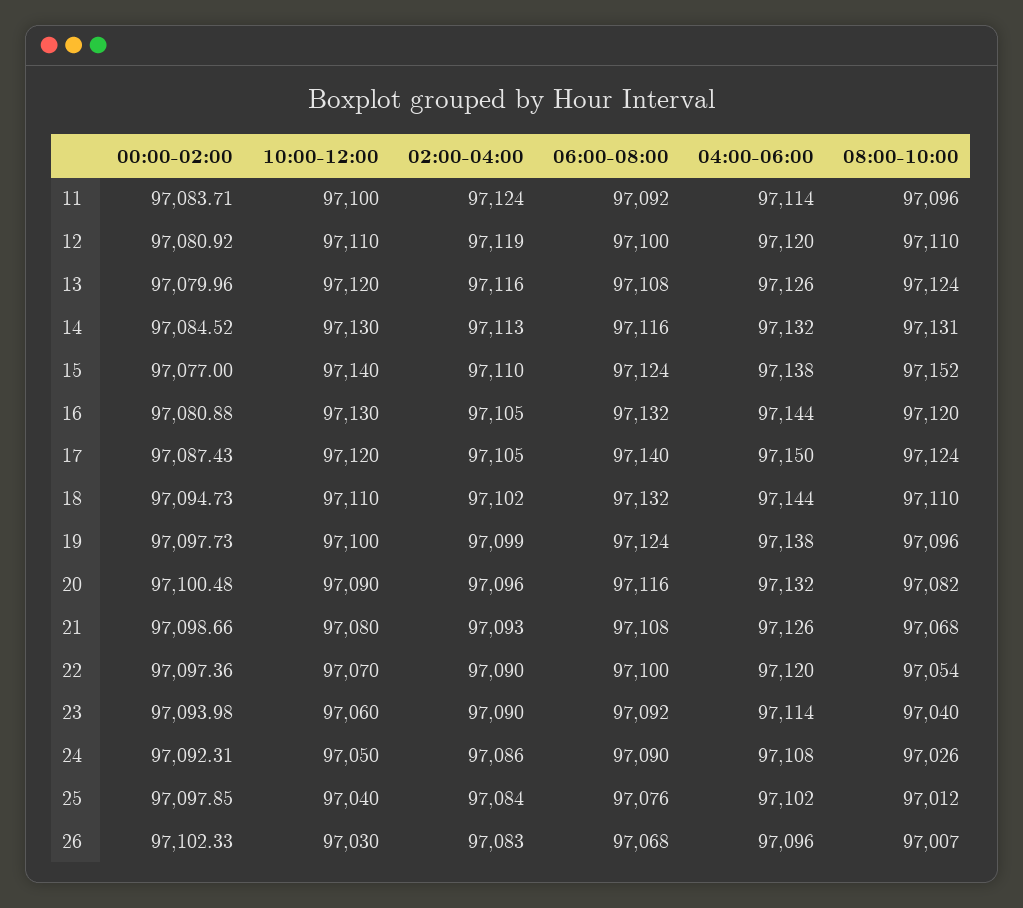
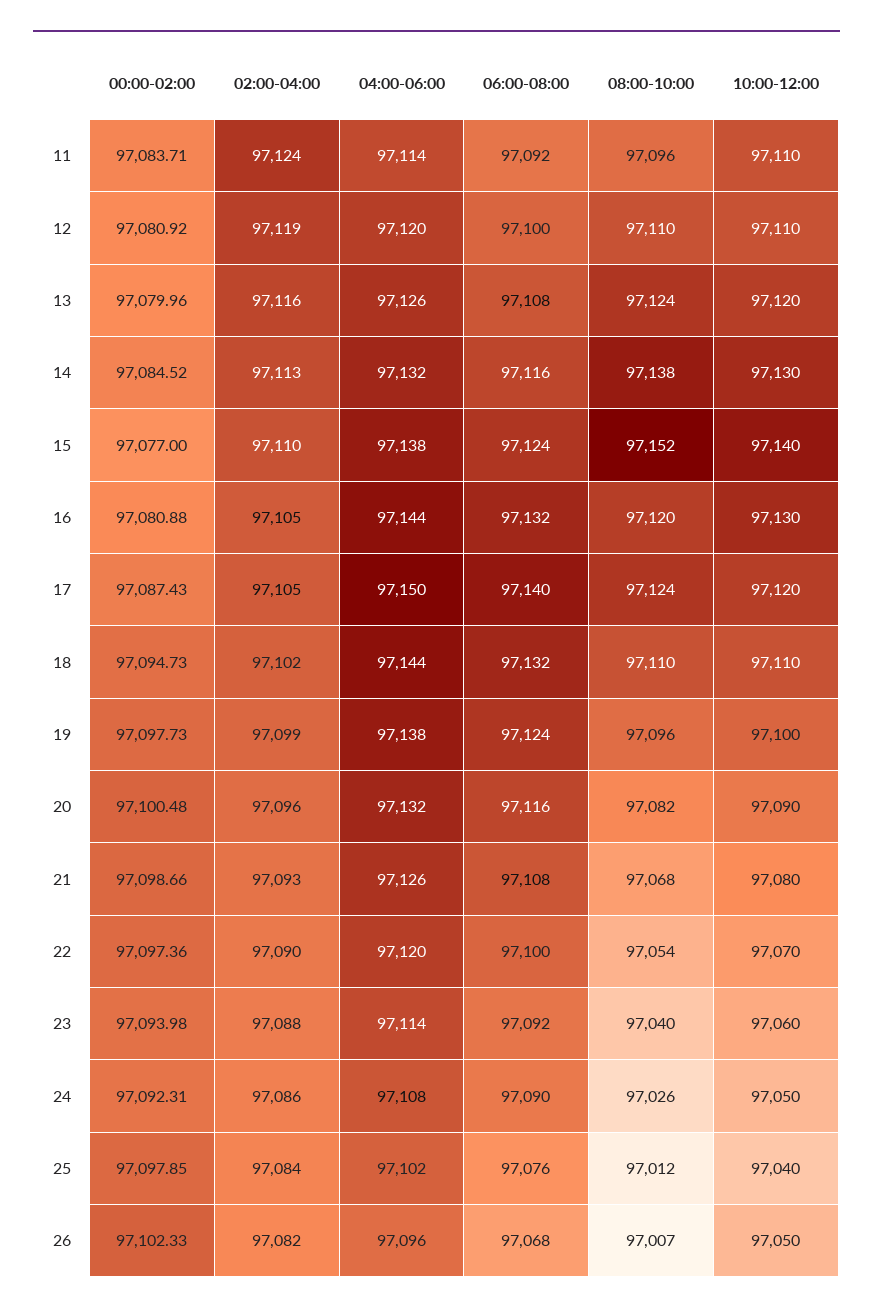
  {
    "00:00-02:00": {
      "11": 97083.71,
      "12": 97080.92,
      "13": 97079.96,
      "14": 97084.52,
      "15": 97077,
      "16": 97080.88,
      "17": 97087.43,
      "18": 97094.73,
      "19": 97097.73,
      "20": 97100.48,
      "21": 97098.66,
      "22": 97097.36,
      "23": 97093.98,
      "24": 97092.31,
      "25": 97097.85,
      "26": 97102.33
    },
    "10:00-12:00": {
-     "11": 97100,
+     "11": 97110,
      "12": 97110,
      "13": 97120,
      "14": 97130,
      "15": 97140,
      "16": 97130,
      "17": 97120,
      "18": 97110,
      "19": 97100,
      "20": 97090,
      "21": 97080,
      "22": 97070,
      "23": 97060,
      "24": 97050,
      "25": 97040,
-     "26": 97030
+     "26": 97050
    },
    "02:00-04:00": {
      "11": 97124,
      "12": 97119,
      "13": 97116,
      "14": 97113,
      "15": 97110,
      "16": 97105,
      "17": 97105,
      "18": 97102,
      "19": 97099,
      "20": 97096,
      "21": 97093,
      "22": 97090,
-     "23": 97090,
+     "23": 97088,
      "24": 97086,
      "25": 97084,
-     "26": 97083
+     "26": 97082
    },
    "06:00-08:00": {
      "11": 97092,
      "12": 97100,
      "13": 97108,
      "14": 97116,
      "15": 97124,
      "16": 97132,
      "17": 97140,
      "18": 97132,
      "19": 97124,
      "20": 97116,
      "21": 97108,
      "22": 97100,
      "23": 97092,
      "24": 97090,
      "25": 97076,
      "26": 97068
    },
    "04:00-06:00": {
      "11": 97114,
      "12": 97120,
      "13": 97126,
      "14": 97132,
      "15": 97138,
      "16": 97144,
      "17": 97150,
      "18": 97144,
      "19": 97138,
      "20": 97132,
      "21": 97126,
      "22": 97120,
      "23": 97114,
      "24": 97108,
      "25": 97102,
      "26": 97096
    },
    "08:00-10:00": {
      "11": 97096,
      "12": 97110,
      "13": 97124,
-     "14": 97131,
+     "14": 97138,
      "15": 97152,
      "16": 97120,
      "17": 97124,
      "18": 97110,
      "19": 97096,
      "20": 97082,
      "21": 97068,
      "22": 97054,
      "23": 97040,
      "24": 97026,
      "25": 97012,
      "26": 97007
    }
  }

